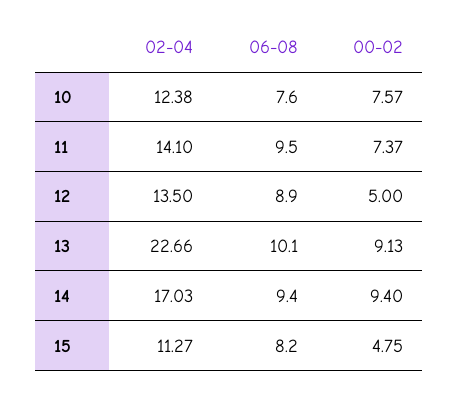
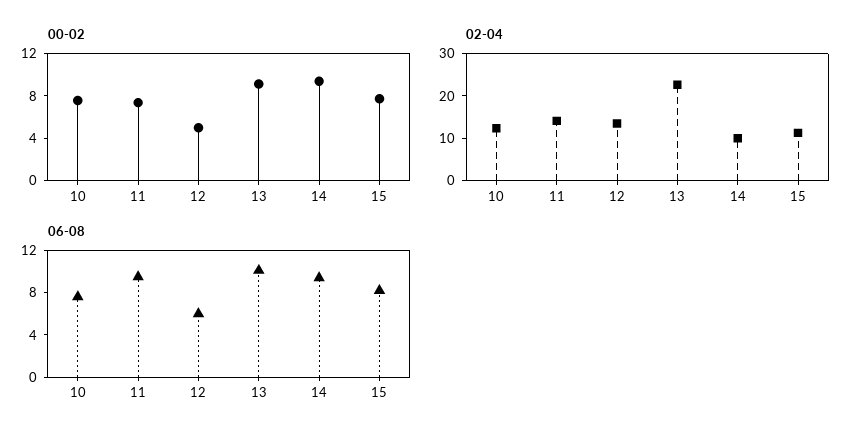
  {
    "02-04": {
      "10": 12.38,
      "11": 14.1,
      "12": 13.5,
      "13": 22.66,
-     "14": 17.03,
+     "14": 10,
      "15": 11.27
    },
    "06-08": {
      "10": 7.6,
      "11": 9.5,
-     "12": 8.9,
+     "12": 6,
      "13": 10.1,
      "14": 9.4,
      "15": 8.2
    },
    "00-02": {
      "10": 7.57,
      "11": 7.37,
      "12": 5,
      "13": 9.13,
      "14": 9.4,
-     "15": 4.75
+     "15": 8
    }
  }

